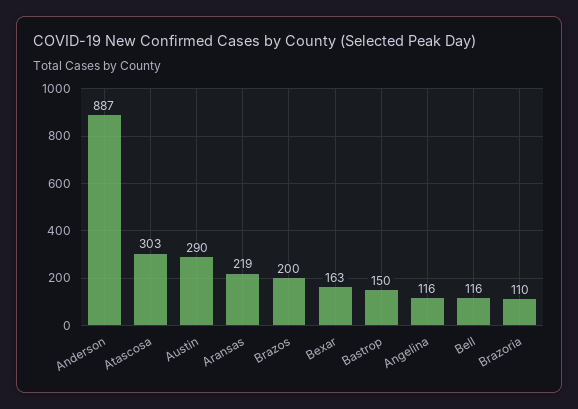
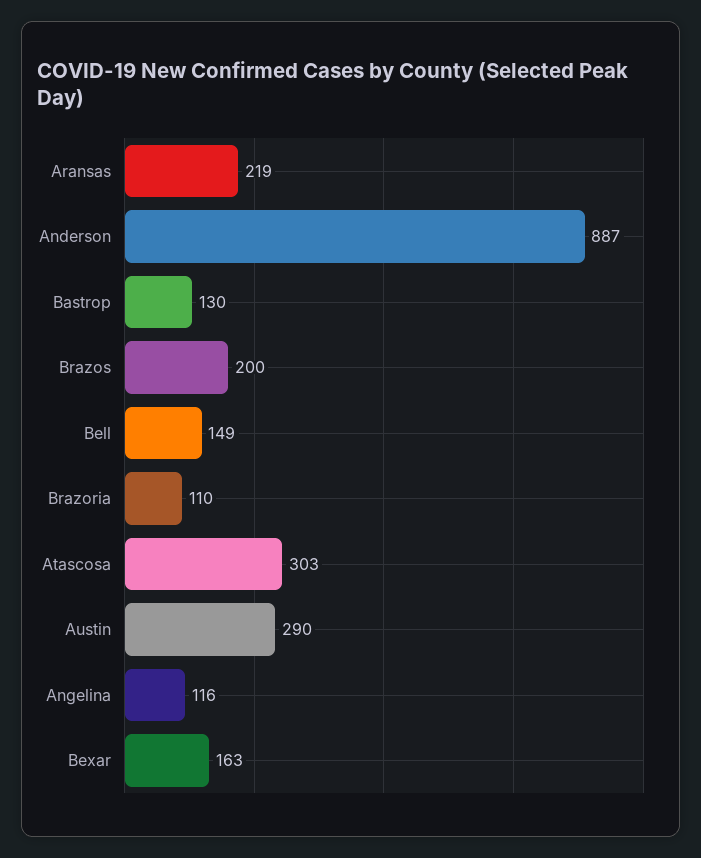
  {
    "Anderson": 887,
    "Atascosa": 303,
    "Austin": 290,
    "Aransas": 219,
    "Brazos": 200,
    "Bexar": 163,
-   "Bastrop": 150,
+   "Bastrop": 130,
    "Angelina": 116,
-   "Bell": 116,
+   "Bell": 149,
    "Brazoria": 110
  }

